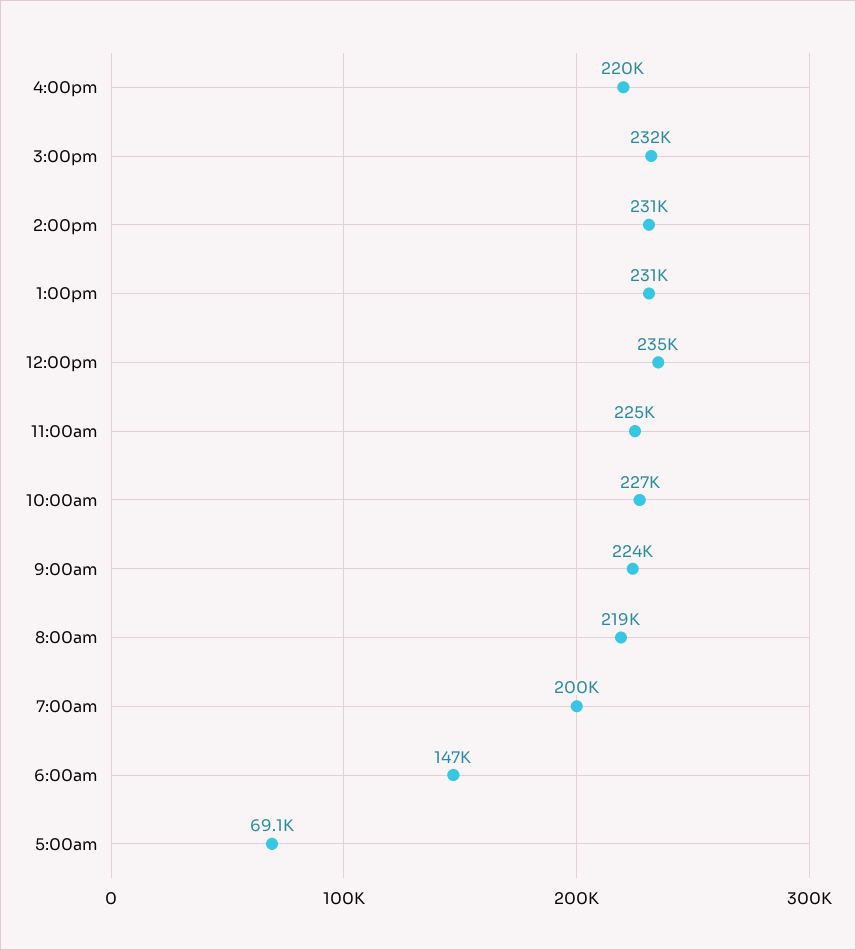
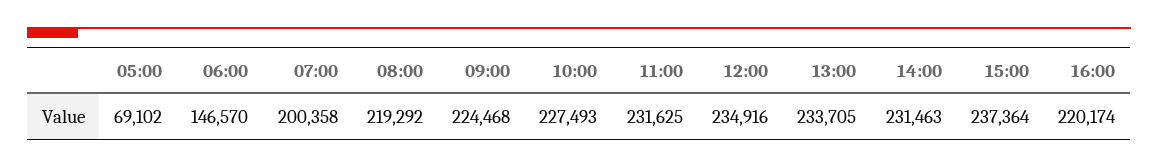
  {
    "4:00pm": 220174,
-   "3:00pm": 232000,
+   "3:00pm": 237364,
    "2:00pm": 231463,
-   "1:00pm": 231000,
+   "1:00pm": 233705,
    "12:00pm": 234916,
-   "11:00am": 225000,
+   "11:00am": 231625,
    "10:00am": 227493,
    "9:00am": 224468,
    "8:00am": 219292,
    "7:00am": 200358,
    "6:00am": 146570,
    "5:00am": 69102
  }

